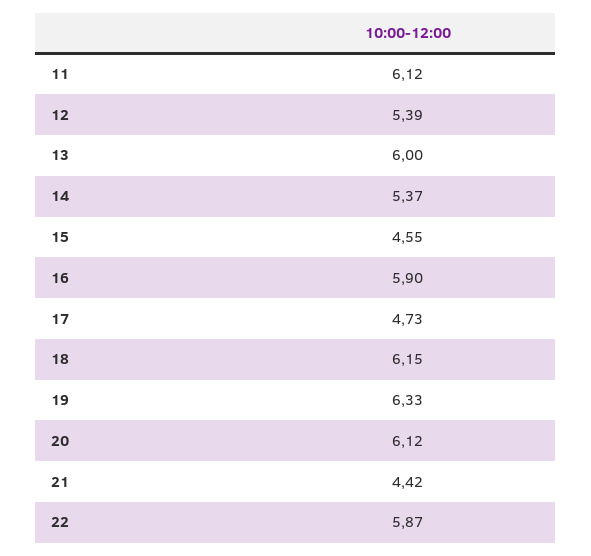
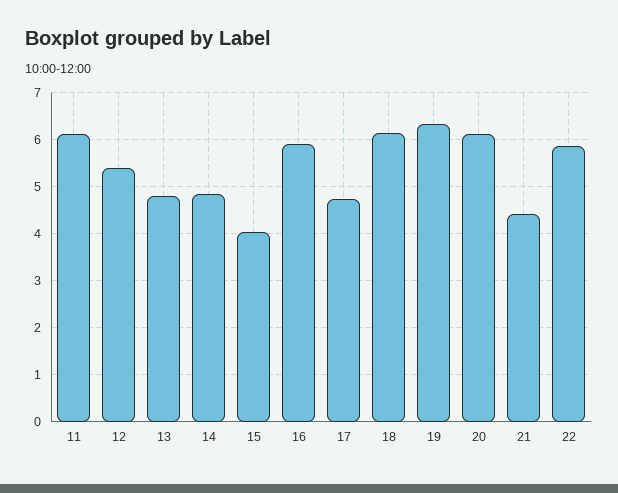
  {
    "11": 6.12,
    "12": 5.39,
-   "13": 6,
+   "13": 4.8,
-   "14": 5.37,
+   "14": 4.8,
-   "15": 4.55,
+   "15": 4,
    "16": 5.9,
    "17": 4.73,
    "18": 6.15,
    "19": 6.33,
    "20": 6.12,
    "21": 4.42,
    "22": 5.87
  }

